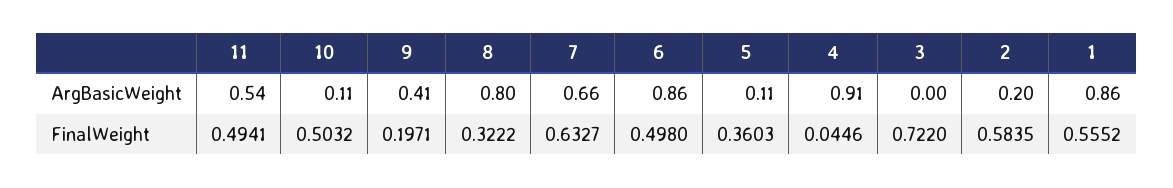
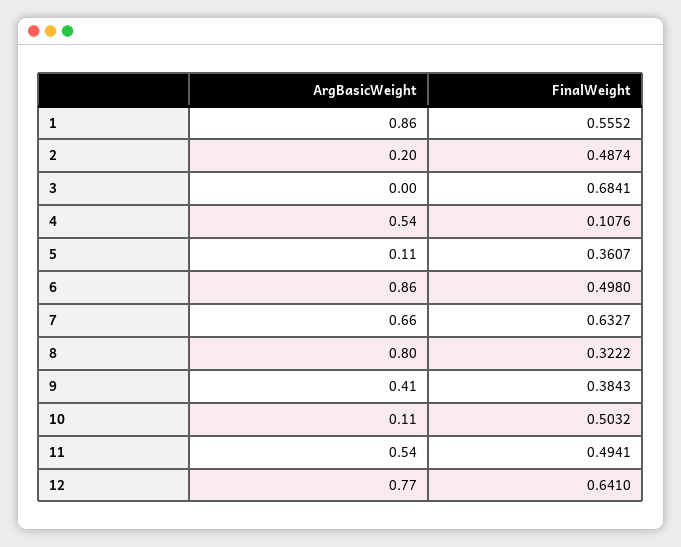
  {
    "11": {
      "ArgBasicWeight": 0.54,
      "FinalWeight": 0.4941
    },
    "10": {
      "ArgBasicWeight": 0.11,
      "FinalWeight": 0.5032
    },
    "9": {
      "ArgBasicWeight": 0.41,
-     "FinalWeight": 0.1971
+     "FinalWeight": 0.3843
    },
    "8": {
      "ArgBasicWeight": 0.8,
      "FinalWeight": 0.3222
    },
    "7": {
      "ArgBasicWeight": 0.66,
      "FinalWeight": 0.6327
    },
    "6": {
      "ArgBasicWeight": 0.86,
      "FinalWeight": 0.498
    },
    "5": {
      "ArgBasicWeight": 0.11,
-     "FinalWeight": 0.3603
+     "FinalWeight": 0.3607
    },
    "4": {
-     "ArgBasicWeight": 0.91,
+     "ArgBasicWeight": 0.54,
-     "FinalWeight": 0.0446
+     "FinalWeight": 0.1076
    },
    "3": {
      "ArgBasicWeight": 0,
-     "FinalWeight": 0.722
+     "FinalWeight": 0.6841
    },
    "2": {
      "ArgBasicWeight": 0.2,
-     "FinalWeight": 0.5835
+     "FinalWeight": 0.4874
    },
    "1": {
      "ArgBasicWeight": 0.86,
      "FinalWeight": 0.5552
-   }
+   },
+   "12": {
+     "ArgBasicWeight": 0.77,
+     "FinalWeight": 0.641
+   }
  }

